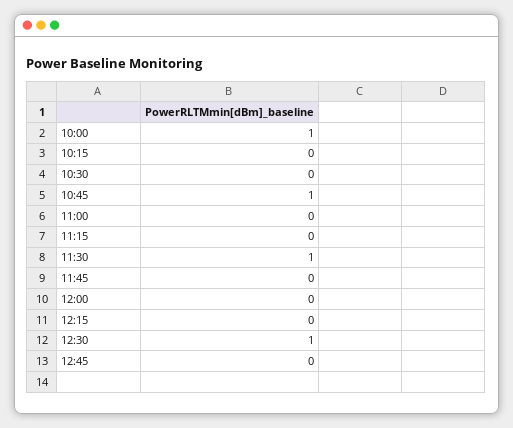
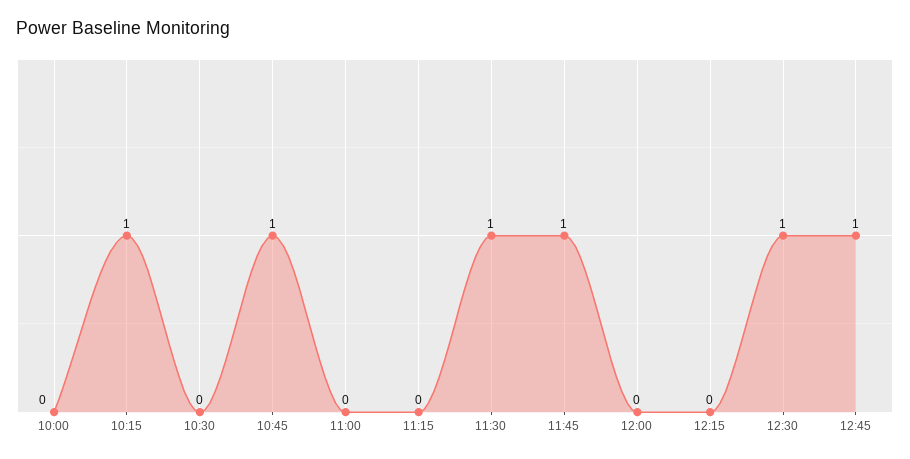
  {
-   "10:00": 1,
+   "10:00": 0,
-   "10:15": 0,
+   "10:15": 1,
    "10:30": 0,
    "10:45": 1,
    "11:00": 0,
    "11:15": 0,
    "11:30": 1,
-   "11:45": 0,
+   "11:45": 1,
    "12:00": 0,
    "12:15": 0,
    "12:30": 1,
-   "12:45": 0
+   "12:45": 1
  }

